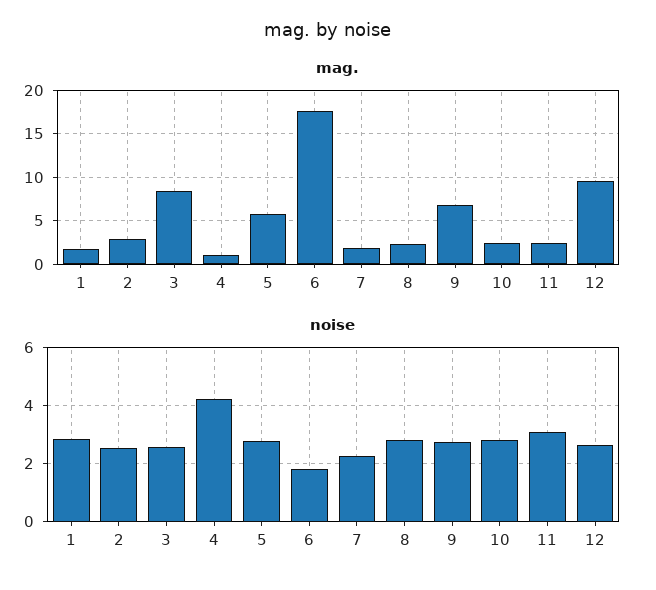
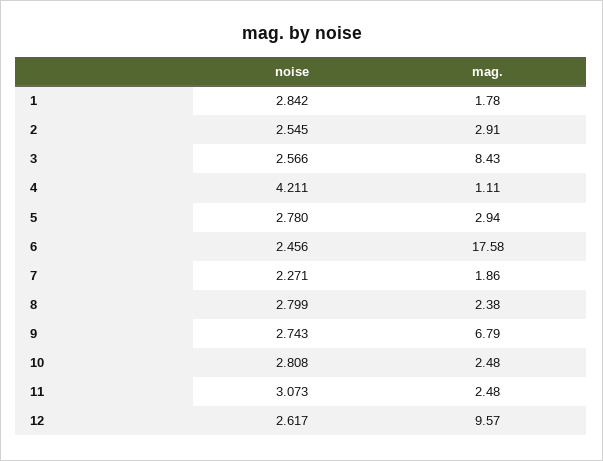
  {
    "mag.": {
      "1": 1.78,
      "2": 2.91,
      "3": 8.43,
      "4": 1.11,
-     "5": 6,
+     "5": 2.94,
      "6": 17.58,
      "7": 1.86,
      "8": 2.38,
      "9": 6.79,
      "10": 2.48,
      "11": 2.48,
      "12": 9.57
    },
    "noise": {
      "1": 2.842,
      "2": 2.545,
      "3": 2.566,
      "4": 4.211,
      "5": 2.78,
-     "6": 1.75,
+     "6": 2.456,
      "7": 2.271,
      "8": 2.799,
      "9": 2.743,
      "10": 2.808,
      "11": 3.073,
      "12": 2.617
    }
  }

